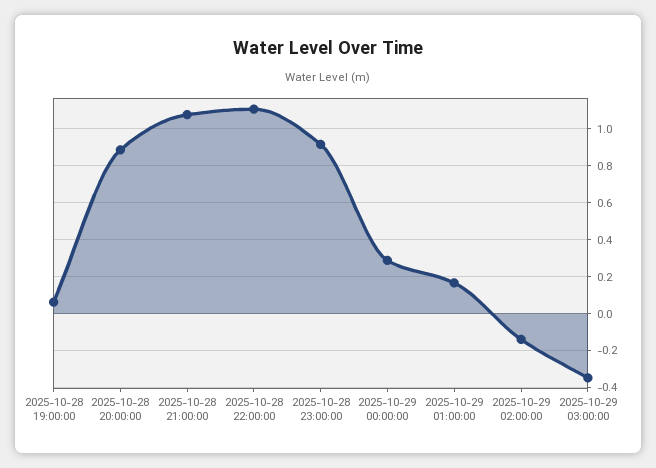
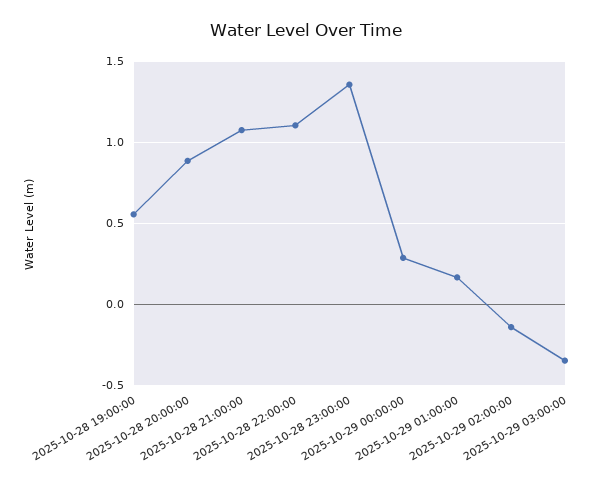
  {
-   "2025-10-28 19:00:00": 0.05,
+   "2025-10-28 19:00:00": 0.55,
    "2025-10-28 20:00:00": 0.9,
    "2025-10-28 21:00:00": 1.1,
    "2025-10-28 22:00:00": 1.1,
-   "2025-10-28 23:00:00": 0.9,
+   "2025-10-28 23:00:00": 1.35,
    "2025-10-29 00:00:00": 0.3,
    "2025-10-29 01:00:00": 0.15,
    "2025-10-29 02:00:00": -0.15,
    "2025-10-29 03:00:00": -0.35
  }

